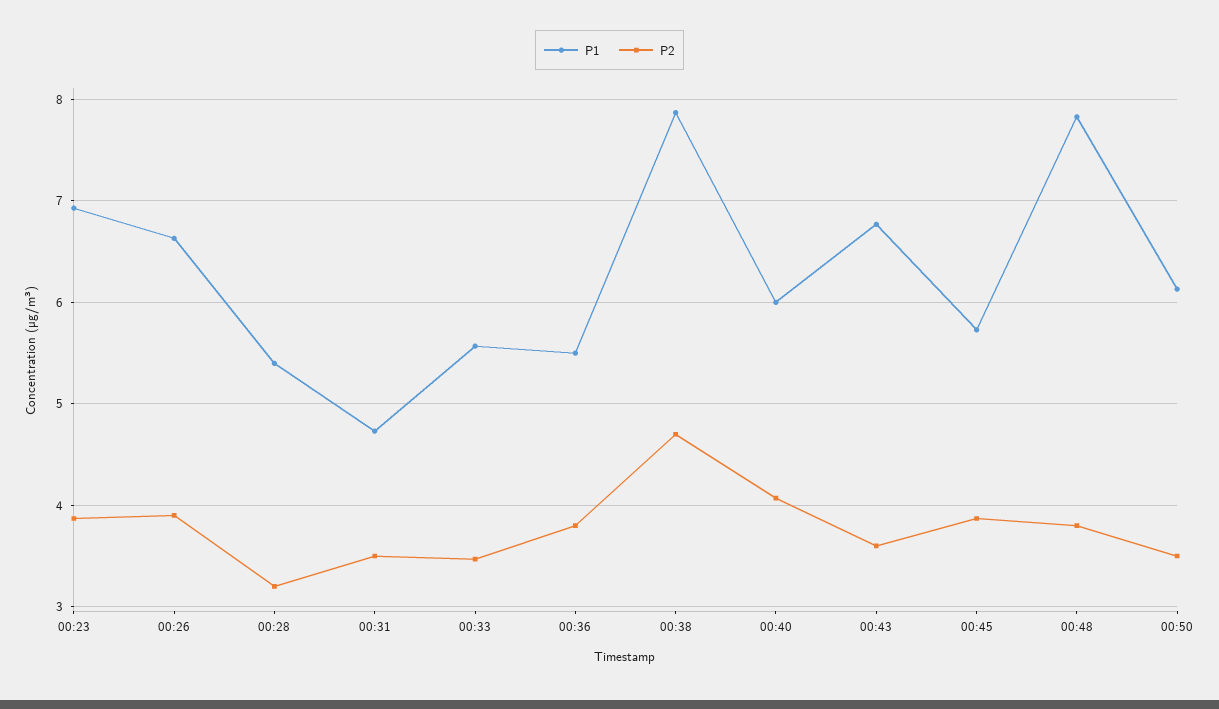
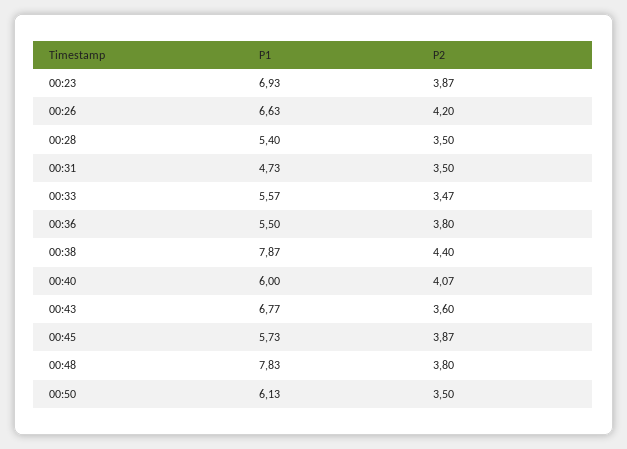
  {
    "P1": {
      "00:23": 6.93,
      "00:26": 6.63,
      "00:28": 5.4,
      "00:31": 4.73,
      "00:33": 5.57,
      "00:36": 5.5,
      "00:38": 7.87,
      "00:40": 6,
      "00:43": 6.77,
      "00:45": 5.73,
      "00:48": 7.83,
      "00:50": 6.13
    },
    "P2": {
      "00:23": 3.87,
-     "00:26": 3.9,
+     "00:26": 4.2,
-     "00:28": 3.2,
+     "00:28": 3.5,
      "00:31": 3.5,
      "00:33": 3.47,
      "00:36": 3.8,
-     "00:38": 4.7,
+     "00:38": 4.4,
      "00:40": 4.07,
      "00:43": 3.6,
      "00:45": 3.87,
      "00:48": 3.8,
      "00:50": 3.5
    }
  }

